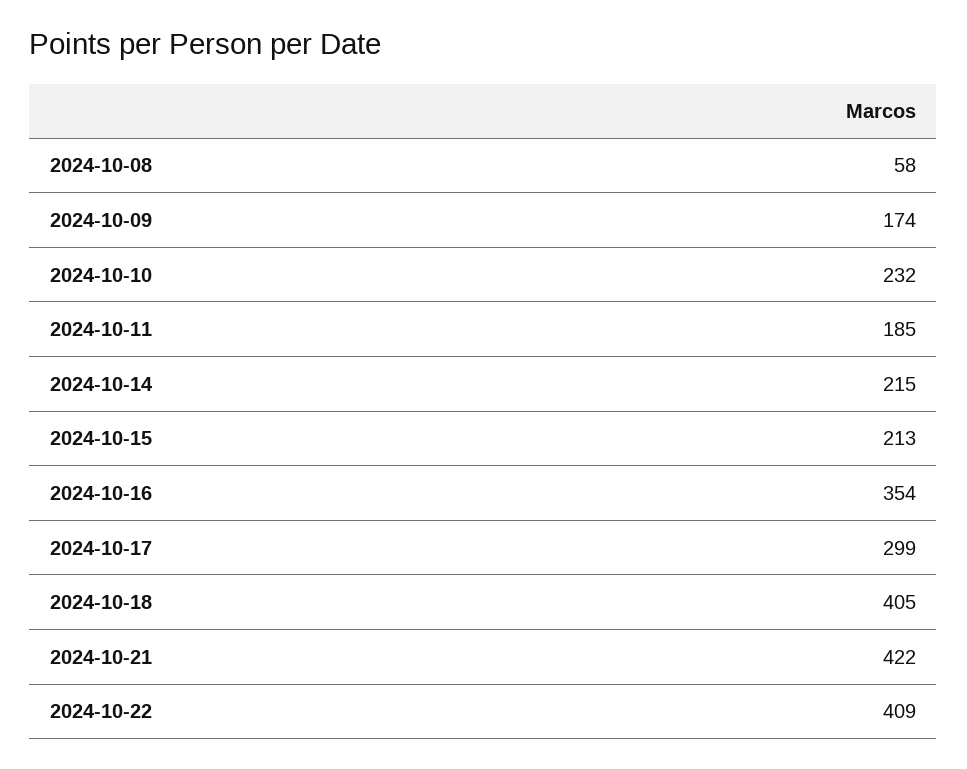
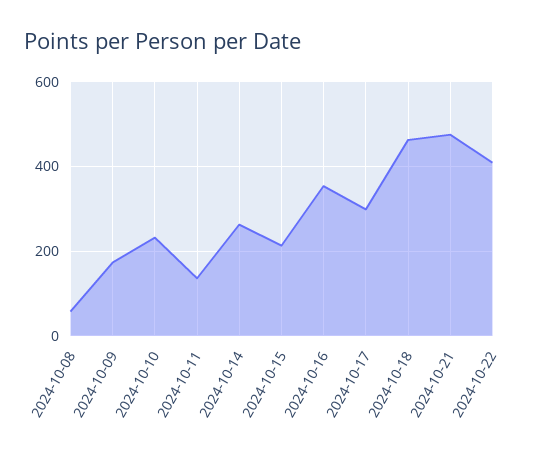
  {
    "2024-10-08": 58,
    "2024-10-09": 174,
    "2024-10-10": 232,
-   "2024-10-11": 185,
+   "2024-10-11": 140,
-   "2024-10-14": 215,
+   "2024-10-14": 260,
    "2024-10-15": 213,
    "2024-10-16": 354,
    "2024-10-17": 299,
-   "2024-10-18": 405,
+   "2024-10-18": 460,
-   "2024-10-21": 422,
+   "2024-10-21": 480,
    "2024-10-22": 409
  }

